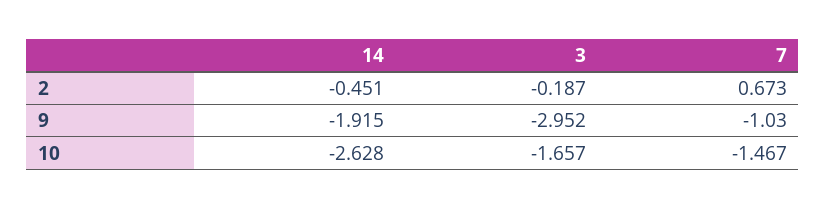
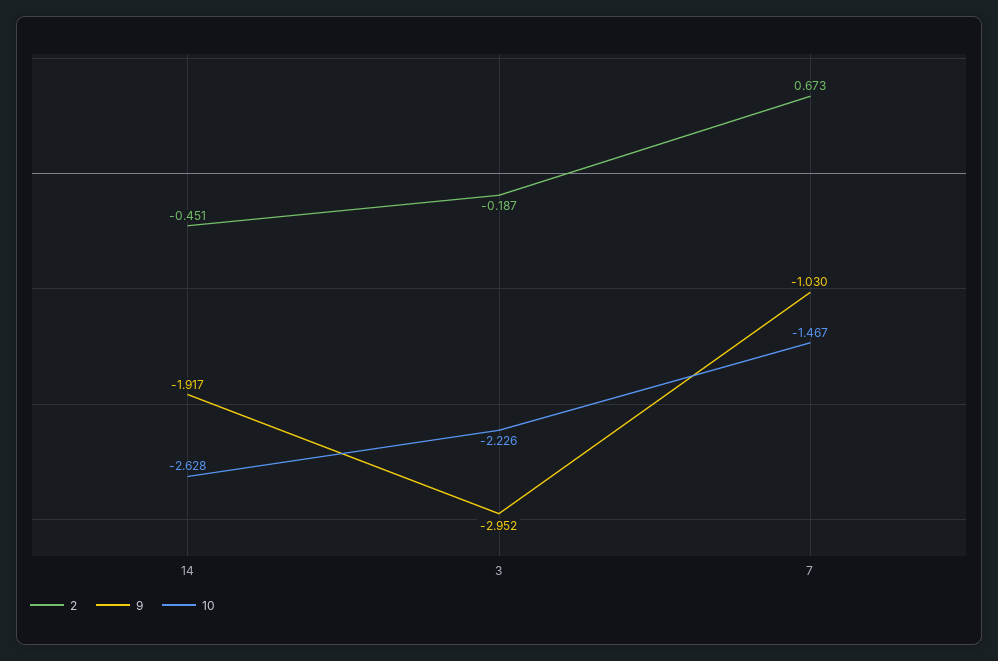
  {
    "2": {
      "14": -0.451,
      "3": -0.187,
      "7": 0.673
    },
    "9": {
-     "14": -1.915,
+     "14": -1.917,
      "3": -2.952,
      "7": -1.03
    },
    "10": {
      "14": -2.628,
-     "3": -1.657,
+     "3": -2.226,
      "7": -1.467
    }
  }

